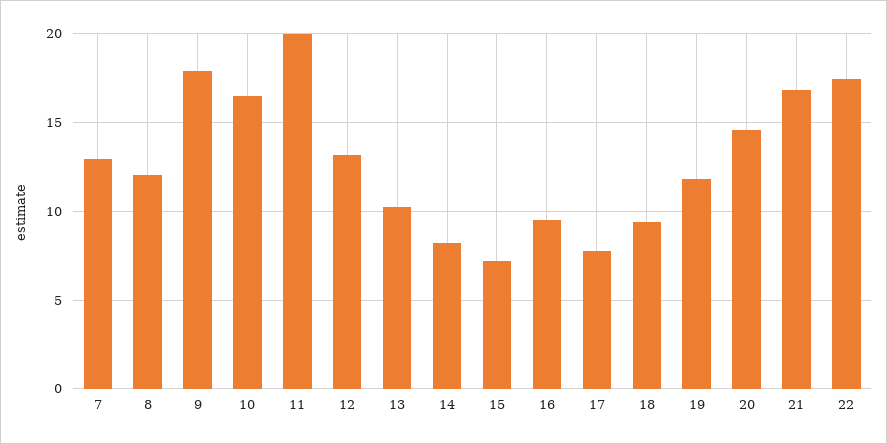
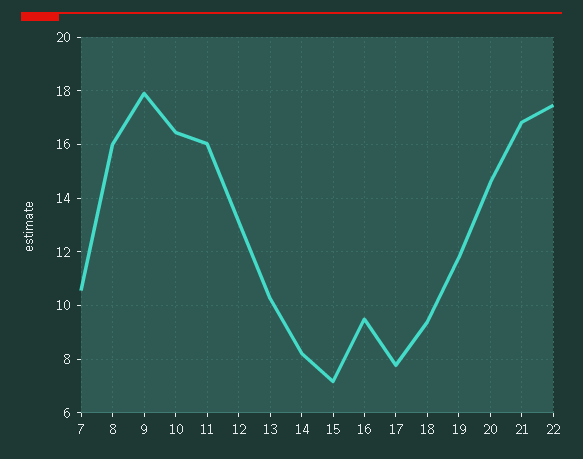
  {
-   "7": 13,
+   "7": 10.5,
-   "8": 12,
+   "8": 16,
    "9": 18,
    "10": 16.5,
-   "11": 20,
+   "11": 16,
    "12": 13.25,
    "13": 10.25,
    "14": 8.25,
    "15": 7.25,
    "16": 9.5,
    "17": 7.75,
    "18": 9.5,
    "19": 11.75,
    "20": 14.5,
    "21": 16.75,
    "22": 17.5
  }

